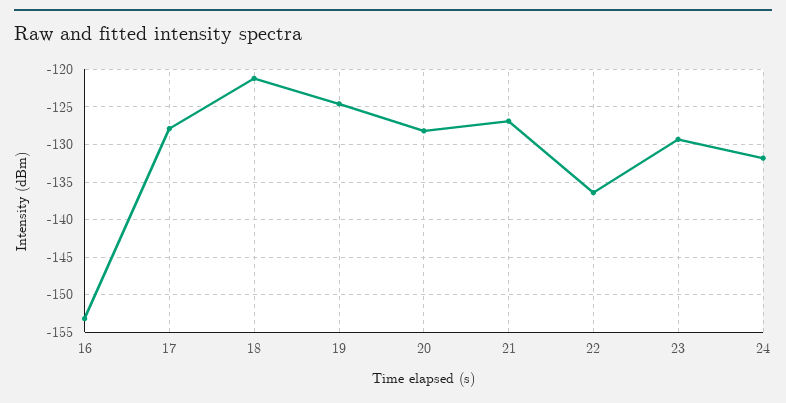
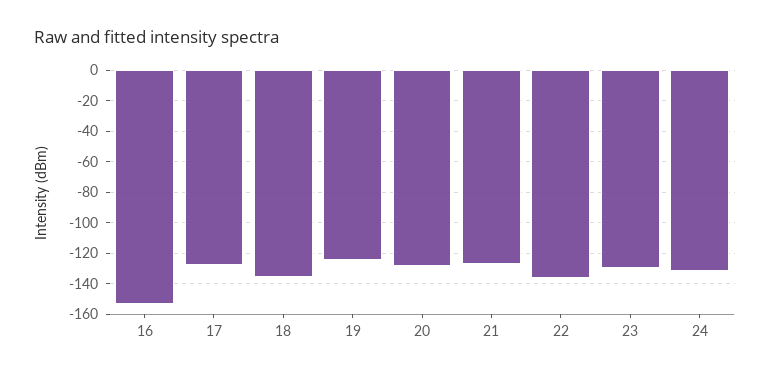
  {
    "16": -153,
    "17": -128,
-   "18": -121,
+   "18": -135,
    "19": -125,
    "20": -128,
    "21": -127,
    "22": -136,
    "23": -129,
    "24": -132
  }

